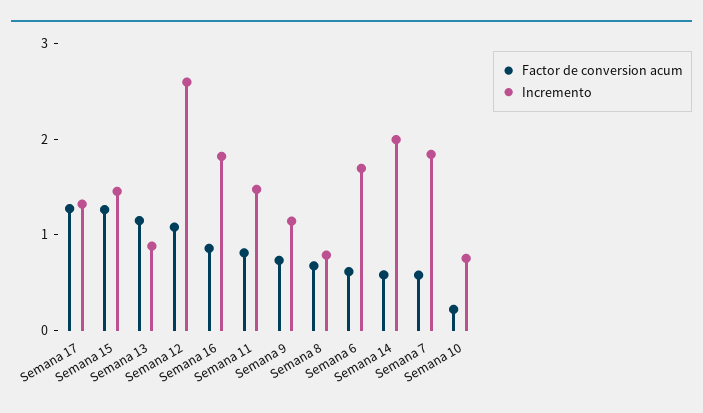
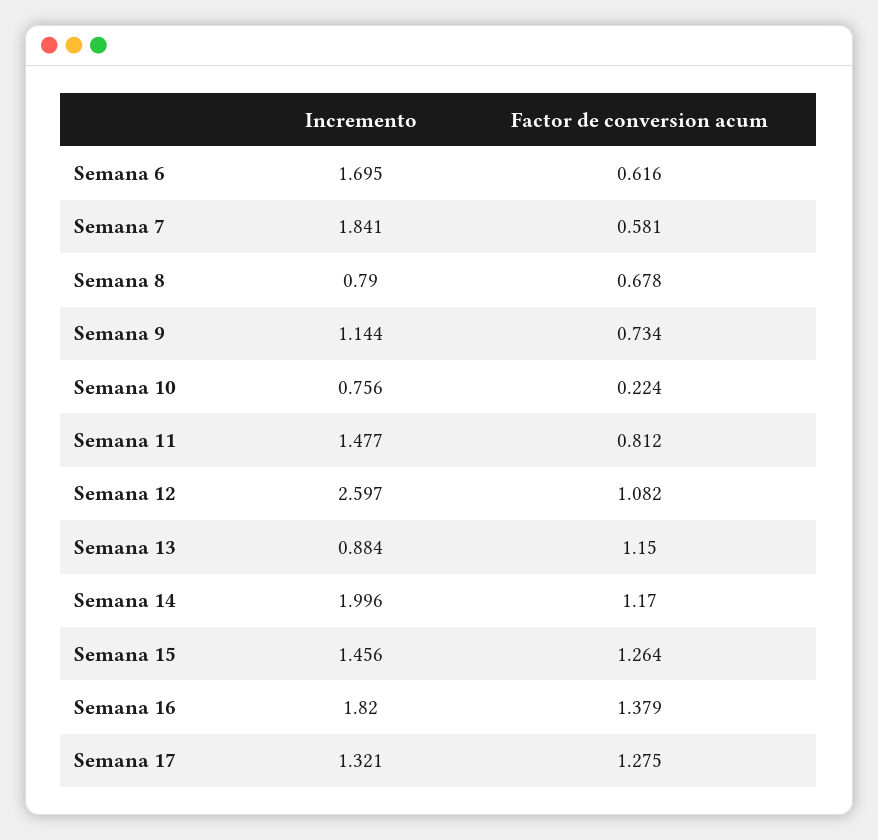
  {
    "Factor de conversion acum": {
      "Semana 17": 1.275,
      "Semana 15": 1.264,
      "Semana 13": 1.15,
      "Semana 12": 1.082,
-     "Semana 16": 0.8,
+     "Semana 16": 1.379,
      "Semana 11": 0.812,
      "Semana 9": 0.734,
      "Semana 8": 0.678,
      "Semana 6": 0.616,
-     "Semana 14": 0.6,
+     "Semana 14": 1.17,
      "Semana 7": 0.581,
      "Semana 10": 0.224
    },
    "Incremento": {
      "Semana 17": 1.321,
      "Semana 15": 1.456,
      "Semana 13": 0.884,
      "Semana 12": 2.597,
      "Semana 16": 1.82,
      "Semana 11": 1.477,
      "Semana 9": 1.144,
      "Semana 8": 0.79,
      "Semana 6": 1.695,
      "Semana 14": 1.996,
      "Semana 7": 1.841,
      "Semana 10": 0.756
    }
  }

